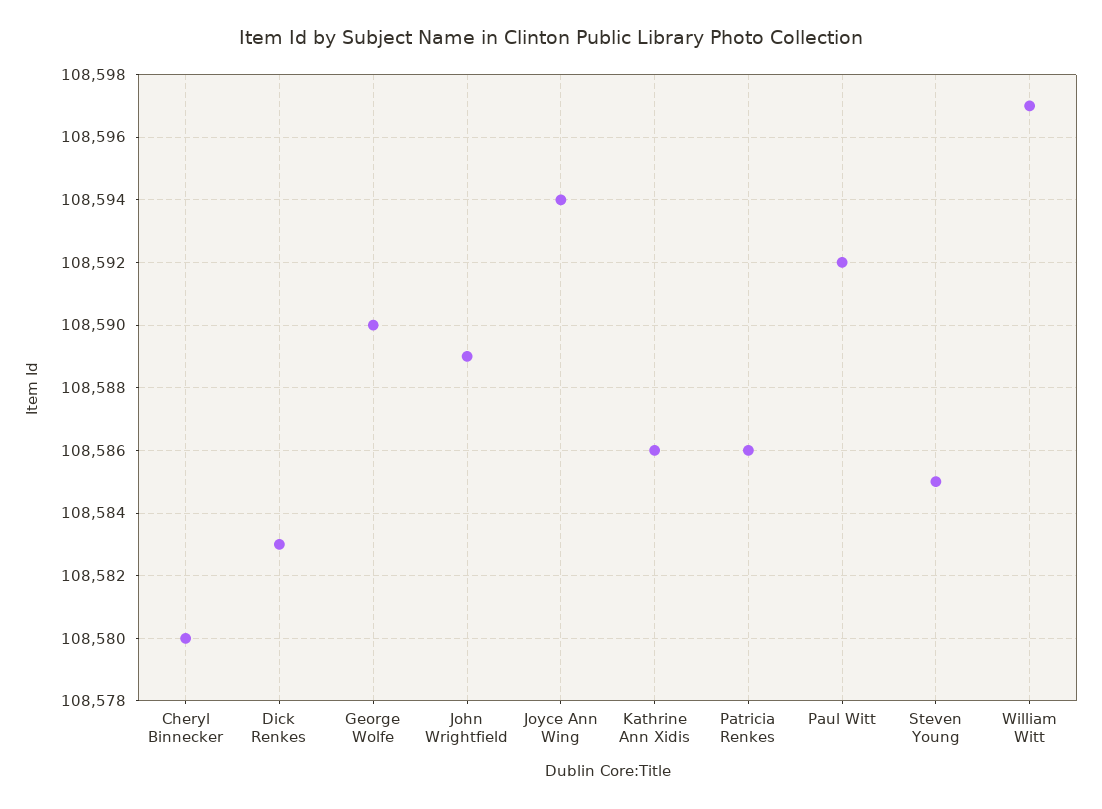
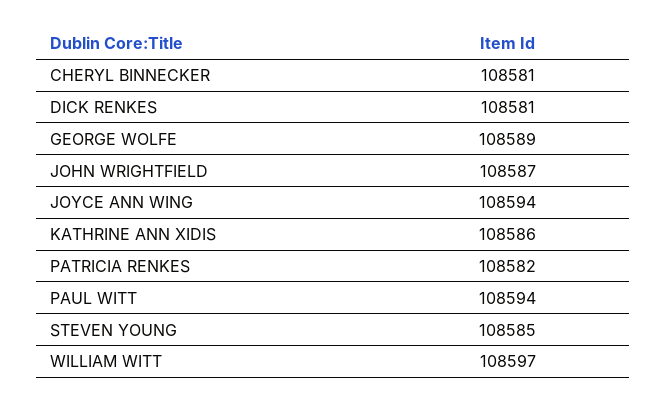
  {
-   "Cheryl Binnecker": 108580,
+   "Cheryl Binnecker": 108581,
-   "Dick Renkes": 108583,
+   "Dick Renkes": 108581,
-   "George Wolfe": 108590,
+   "George Wolfe": 108589,
-   "John Wrightfield": 108589,
+   "John Wrightfield": 108587,
    "Joyce Ann Wing": 108594,
    "Kathrine Ann Xidis": 108586,
-   "Patricia Renkes": 108586,
+   "Patricia Renkes": 108582,
-   "Paul Witt": 108592,
+   "Paul Witt": 108594,
    "Steven Young": 108585,
    "William Witt": 108597
  }

